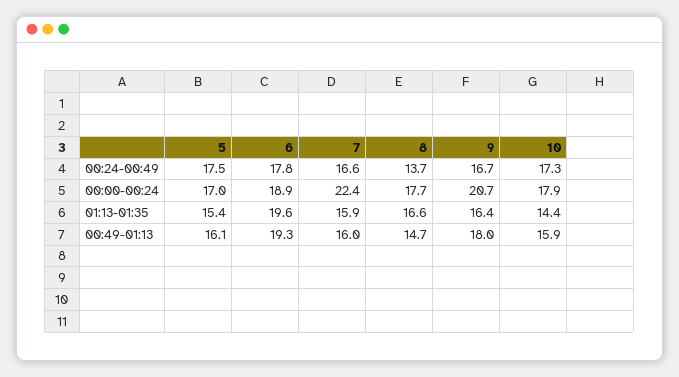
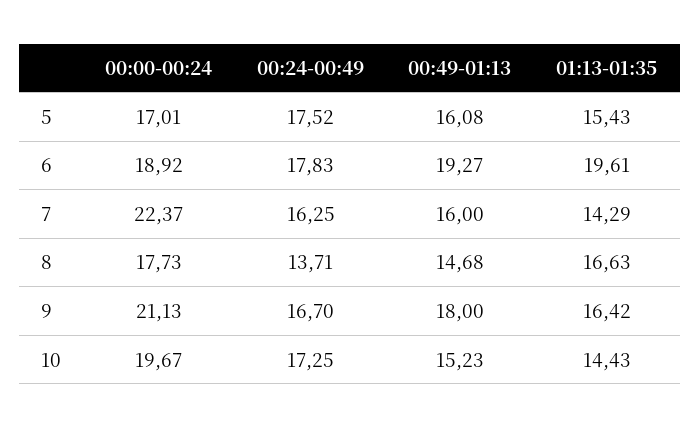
  {
    "5": {
      "00:24-00:49": 17.52,
      "00:00-00:24": 17.01,
      "01:13-01:35": 15.43,
      "00:49-01:13": 16.08
    },
    "6": {
      "00:24-00:49": 17.83,
      "00:00-00:24": 18.92,
      "01:13-01:35": 19.61,
      "00:49-01:13": 19.27
    },
    "7": {
-     "00:24-00:49": 16.6,
+     "00:24-00:49": 16.25,
      "00:00-00:24": 22.37,
-     "01:13-01:35": 15.9,
+     "01:13-01:35": 14.29,
      "00:49-01:13": 16
    },
    "8": {
      "00:24-00:49": 13.71,
      "00:00-00:24": 17.73,
      "01:13-01:35": 16.63,
      "00:49-01:13": 14.68
    },
    "9": {
      "00:24-00:49": 16.7,
-     "00:00-00:24": 20.7,
+     "00:00-00:24": 21.13,
      "01:13-01:35": 16.42,
      "00:49-01:13": 18
    },
    "10": {
      "00:24-00:49": 17.25,
-     "00:00-00:24": 17.9,
+     "00:00-00:24": 19.67,
      "01:13-01:35": 14.43,
-     "00:49-01:13": 15.9
+     "00:49-01:13": 15.23
    }
  }

